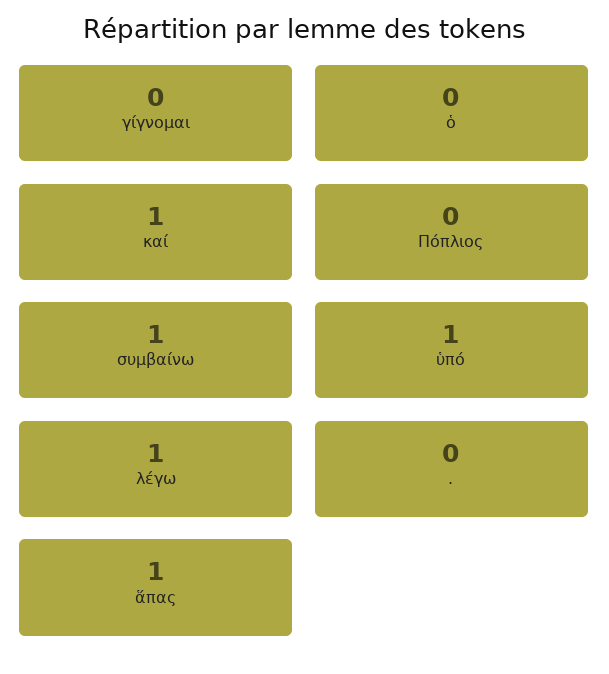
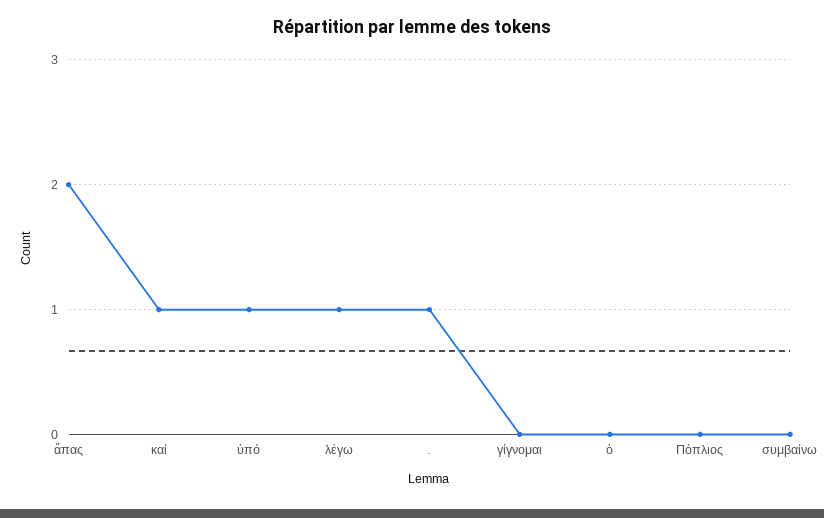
  {
    "γίγνομαι": 0,
    "ὁ": 0,
    "καί": 1,
    "Πόπλιος": 0,
-   "συμβαίνω": 1,
+   "συμβαίνω": 0,
    "ὑπό": 1,
    "λέγω": 1,
-   ".": 0,
+   ".": 1,
-   "ἅπας": 1
+   "ἅπας": 2
  }

